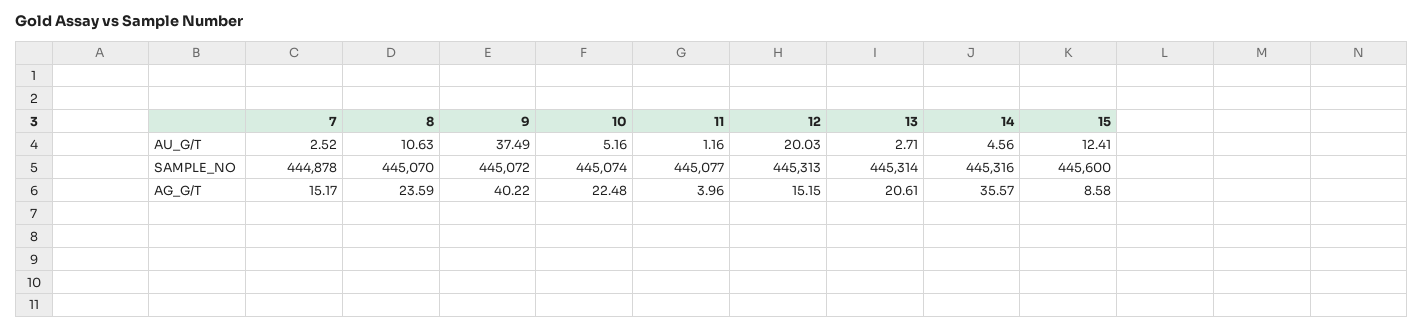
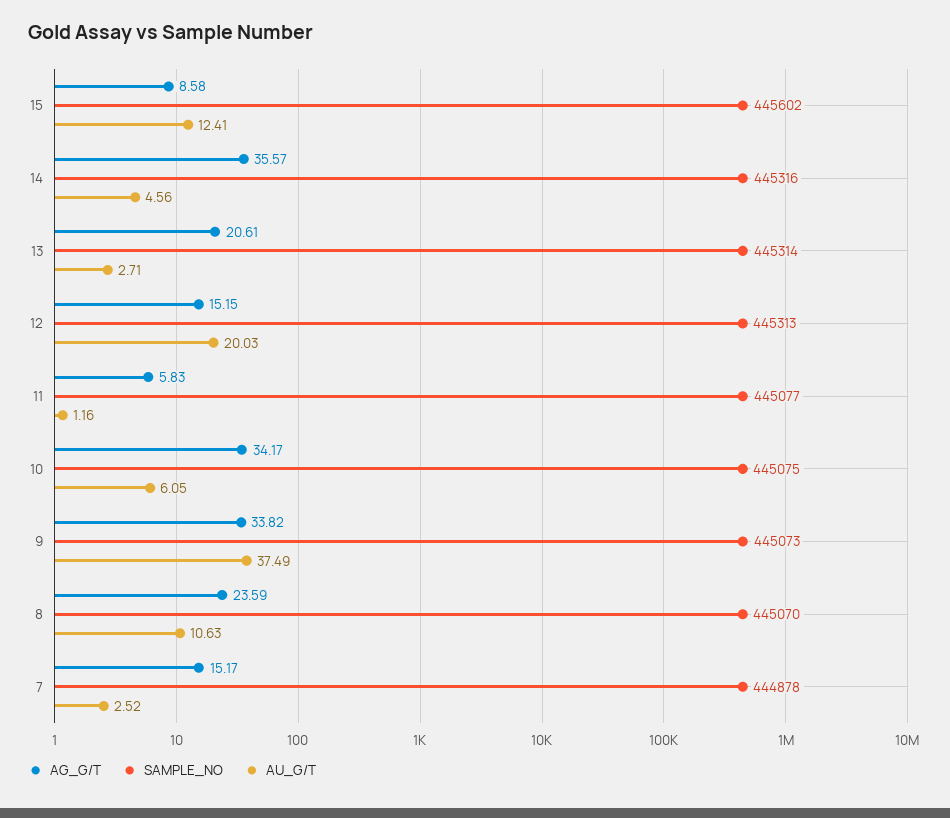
  {
    "AU_G/T": {
      "7": 2.52,
      "8": 10.63,
      "9": 37.49,
-     "10": 5.16,
+     "10": 6.05,
      "11": 1.16,
      "12": 20.03,
      "13": 2.71,
      "14": 4.56,
      "15": 12.41
    },
    "SAMPLE_NO": {
      "7": 444878,
      "8": 445070,
-     "9": 445072,
+     "9": 445073,
-     "10": 445074,
+     "10": 445075,
      "11": 445077,
      "12": 445313,
      "13": 445314,
      "14": 445316,
-     "15": 445600
+     "15": 445602
    },
    "AG_G/T": {
      "7": 15.17,
      "8": 23.59,
-     "9": 40.22,
+     "9": 33.82,
-     "10": 22.48,
+     "10": 34.17,
-     "11": 3.96,
+     "11": 5.83,
      "12": 15.15,
      "13": 20.61,
      "14": 35.57,
      "15": 8.58
    }
  }

